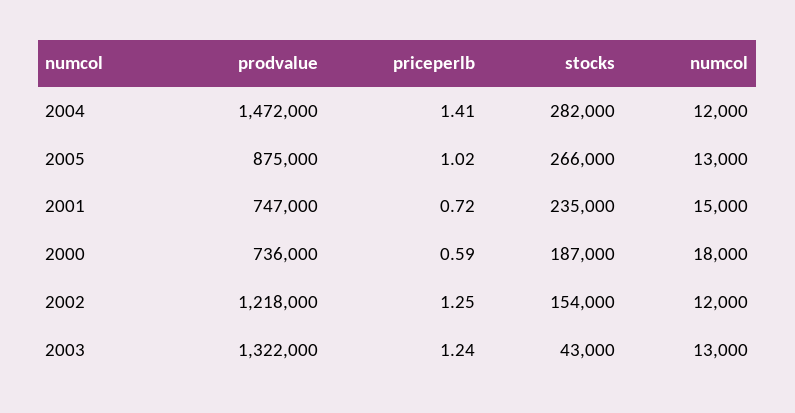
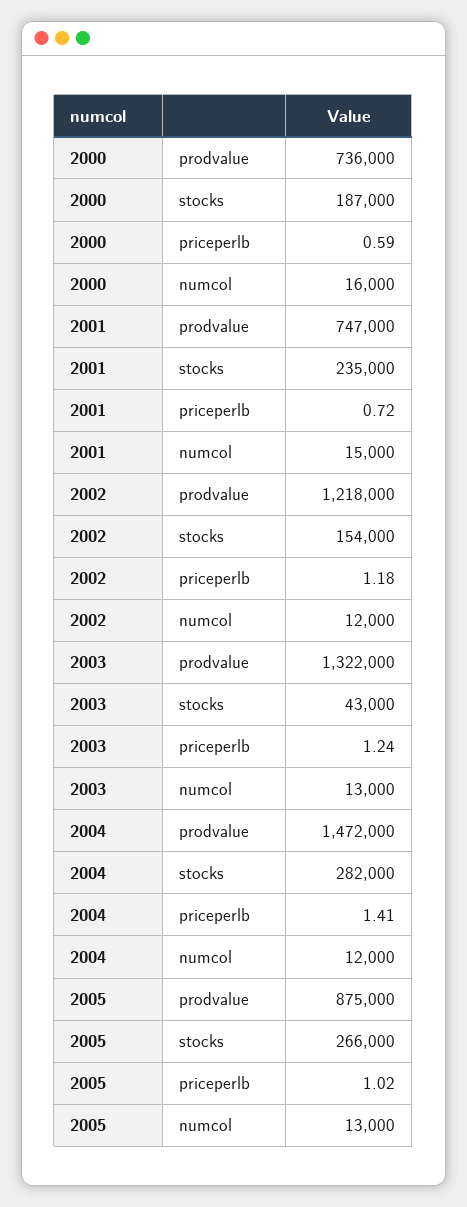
  {
    "prodvalue": {
      "2004": 1472000,
      "2005": 875000,
      "2001": 747000,
      "2000": 736000,
      "2002": 1218000,
      "2003": 1322000
    },
    "priceperlb": {
      "2004": 1.41,
      "2005": 1.02,
      "2001": 0.72,
      "2000": 0.59,
-     "2002": 1.25,
+     "2002": 1.18,
      "2003": 1.24
    },
    "stocks": {
      "2004": 282000,
      "2005": 266000,
      "2001": 235000,
      "2000": 187000,
      "2002": 154000,
      "2003": 43000
    },
    "numcol": {
      "2004": 12000,
      "2005": 13000,
      "2001": 15000,
-     "2000": 18000,
+     "2000": 16000,
      "2002": 12000,
      "2003": 13000
    }
  }

